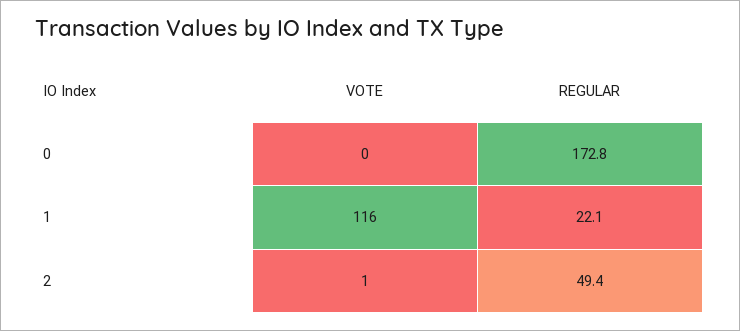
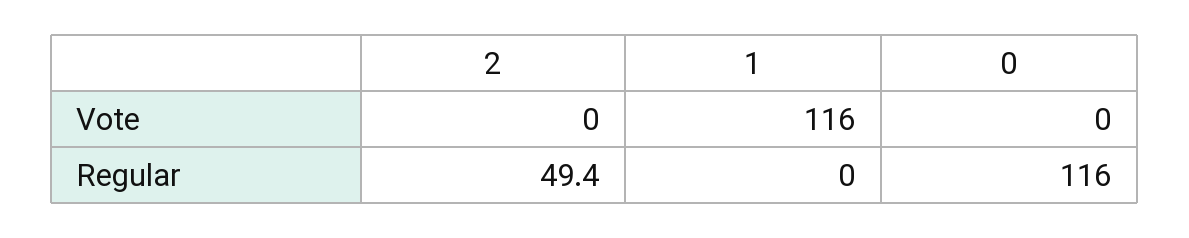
  {
    "VOTE": {
      "0": 0,
      "1": 116,
-     "2": 1
+     "2": 0
    },
    "REGULAR": {
-     "0": 172.8,
+     "0": 116,
-     "1": 22.1,
+     "1": 0,
      "2": 49.4
    }
  }

